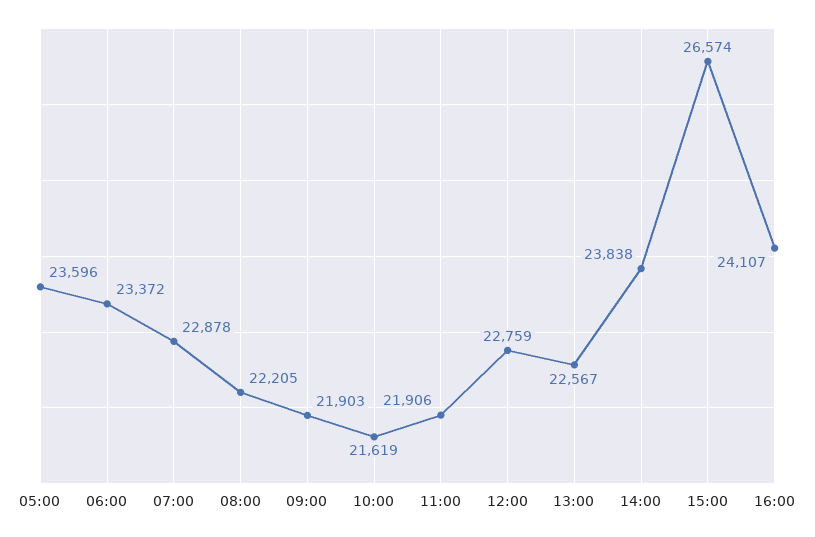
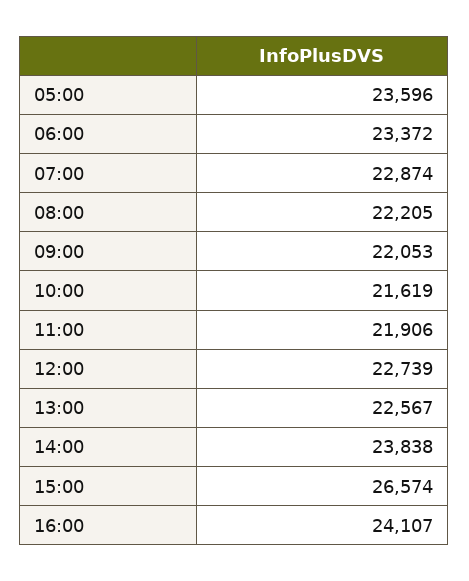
  {
    "05:00": 23596,
    "06:00": 23372,
-   "07:00": 22878,
+   "07:00": 22874,
    "08:00": 22205,
-   "09:00": 21903,
+   "09:00": 22053,
    "10:00": 21619,
    "11:00": 21906,
-   "12:00": 22759,
+   "12:00": 22739,
    "13:00": 22567,
    "14:00": 23838,
    "15:00": 26574,
    "16:00": 24107
  }

